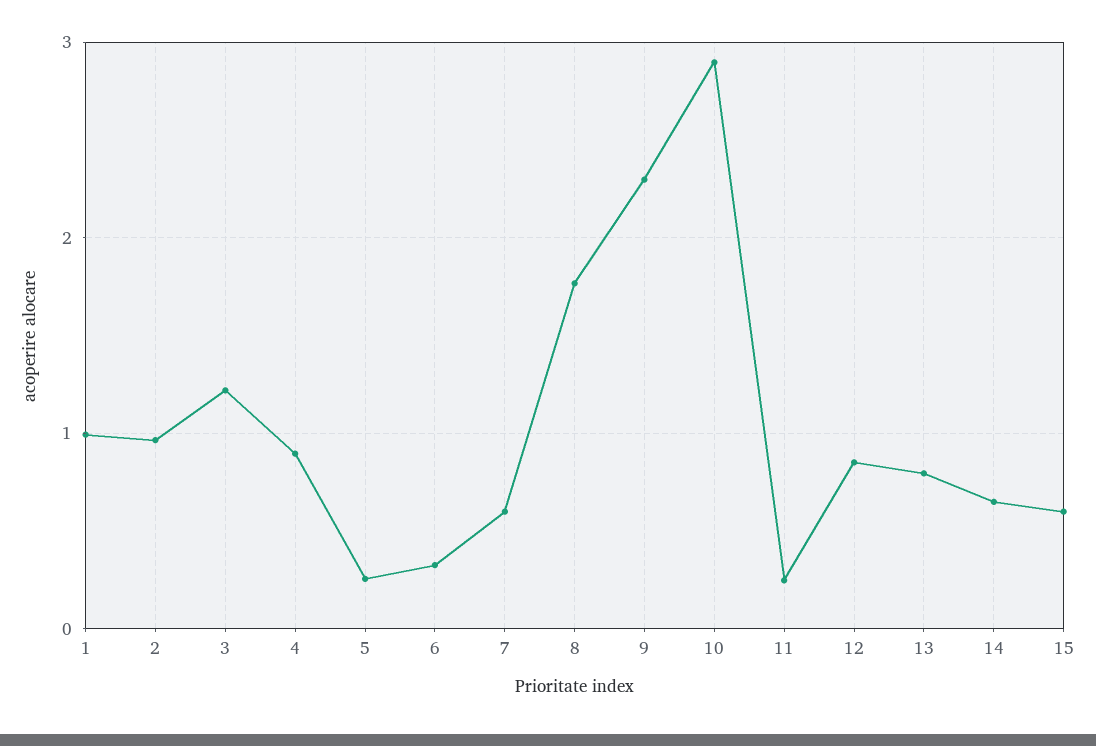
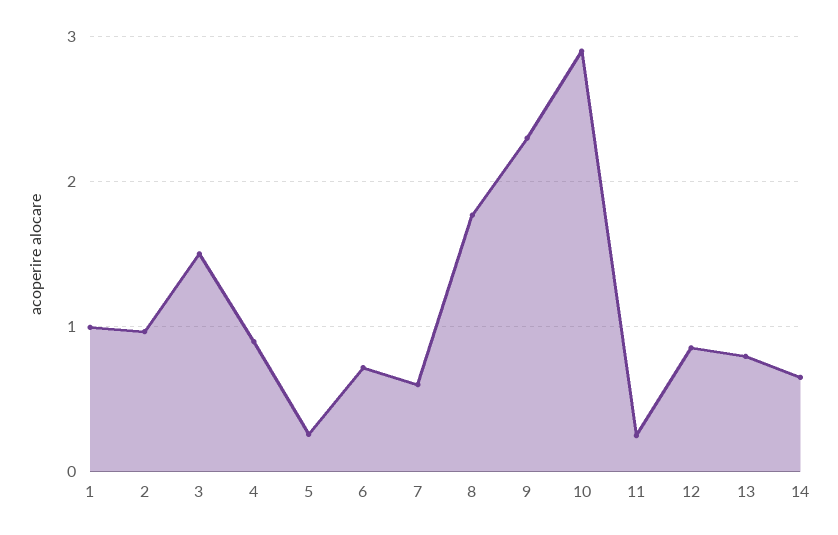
  {
    "1": 1,
    "2": 1,
-   "3": 1.2,
+   "3": 1.5,
    "4": 0.9,
    "5": 0.3,
-   "6": 0.3,
+   "6": 0.7,
    "7": 0.6,
    "8": 1.8,
    "9": 2.3,
    "10": 2.9,
    "11": 0.2,
    "12": 0.9,
    "13": 0.8,
-   "14": 0.7,
+   "14": 0.7
-   "15": 0.6
  }

